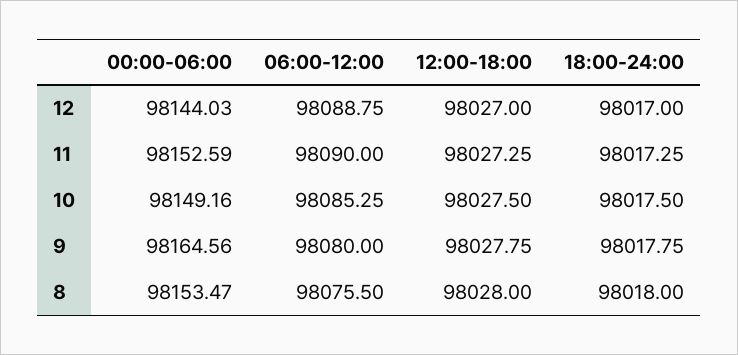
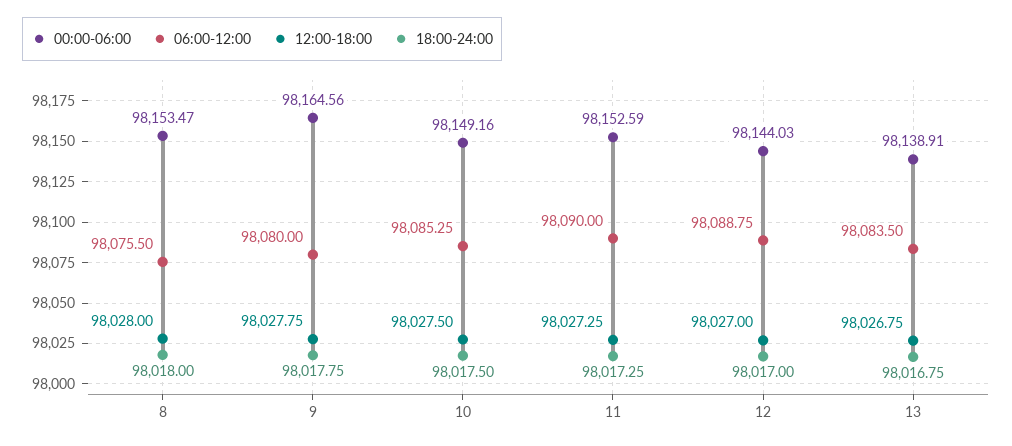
  {
    "00:00-06:00": {
      "12": 98144.03,
      "11": 98152.59,
      "10": 98149.16,
      "9": 98164.56,
-     "8": 98153.47
+     "8": 98153.47,
+     "13": 98138.91
    },
    "06:00-12:00": {
      "12": 98088.75,
      "11": 98090,
      "10": 98085.25,
      "9": 98080,
-     "8": 98075.5
+     "8": 98075.5,
+     "13": 98083.5
    },
    "12:00-18:00": {
      "12": 98027,
      "11": 98027.25,
      "10": 98027.5,
      "9": 98027.75,
-     "8": 98028
+     "8": 98028,
+     "13": 98026.75
    },
    "18:00-24:00": {
      "12": 98017,
      "11": 98017.25,
      "10": 98017.5,
      "9": 98017.75,
-     "8": 98018
+     "8": 98018,
+     "13": 98016.75
    }
  }

